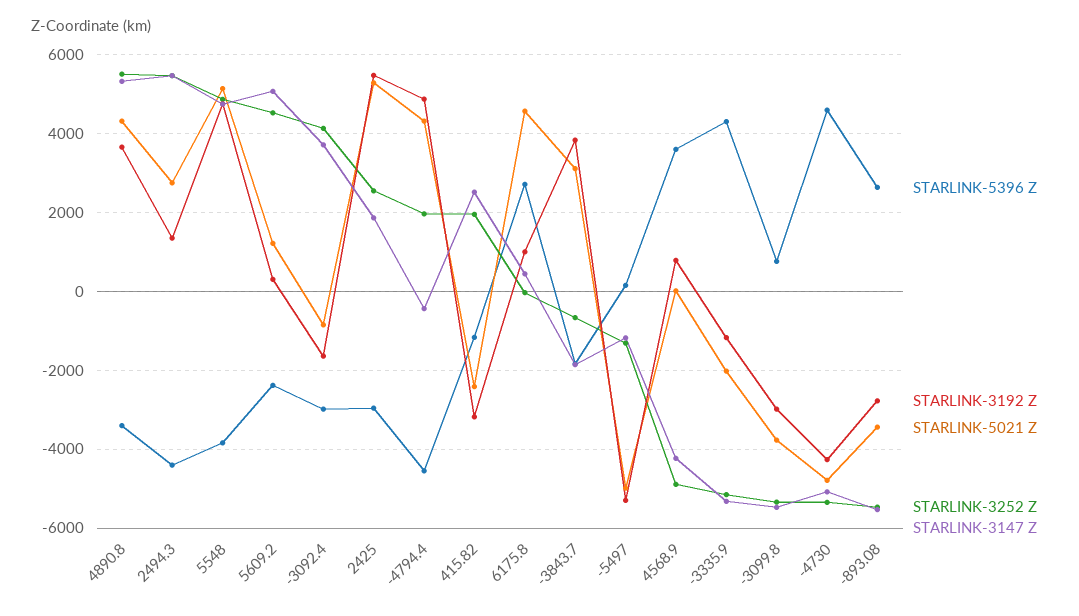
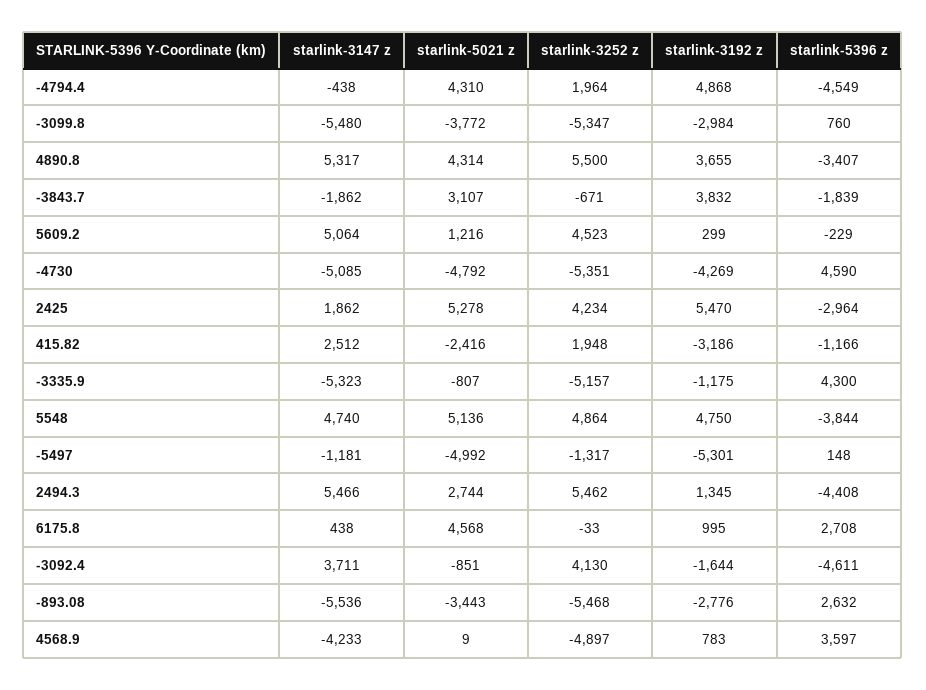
  {
    "STARLINK-5396 Z": {
      "4890.8": -3407,
      "2494.3": -4408,
      "5548": -3844,
-     "5609.2": -2400,
+     "5609.2": -229,
-     "-3092.4": -3000,
+     "-3092.4": -4611,
      "2425": -2964,
      "-4794.4": -4549,
      "415.82": -1166,
      "6175.8": 2708,
      "-3843.7": -1839,
      "-5497": 148,
      "4568.9": 3597,
      "-3335.9": 4300,
      "-3099.8": 760,
      "-4730": 4590,
      "-893.08": 2632
    },
    "STARLINK-3192 Z": {
      "4890.8": 3655,
      "2494.3": 1345,
      "5548": 4750,
      "5609.2": 299,
      "-3092.4": -1644,
      "2425": 5470,
      "-4794.4": 4868,
      "415.82": -3186,
      "6175.8": 995,
      "-3843.7": 3832,
      "-5497": -5301,
      "4568.9": 783,
      "-3335.9": -1175,
      "-3099.8": -2984,
      "-4730": -4269,
      "-893.08": -2776
    },
    "STARLINK-5021 Z": {
      "4890.8": 4314,
      "2494.3": 2744,
      "5548": 5136,
      "5609.2": 1216,
      "-3092.4": -851,
      "2425": 5278,
      "-4794.4": 4310,
      "415.82": -2416,
      "6175.8": 4568,
      "-3843.7": 3107,
      "-5497": -4992,
      "4568.9": 9,
-     "-3335.9": -2000,
+     "-3335.9": -807,
      "-3099.8": -3772,
      "-4730": -4792,
      "-893.08": -3443
    },
    "STARLINK-3252 Z": {
      "4890.8": 5500,
      "2494.3": 5462,
      "5548": 4864,
      "5609.2": 4523,
      "-3092.4": 4130,
-     "2425": 2600,
+     "2425": 4234,
      "-4794.4": 1964,
      "415.82": 1948,
      "6175.8": -33,
      "-3843.7": -671,
      "-5497": -1317,
      "4568.9": -4897,
      "-3335.9": -5157,
      "-3099.8": -5347,
      "-4730": -5351,
      "-893.08": -5468
    },
    "STARLINK-3147 Z": {
      "4890.8": 5317,
      "2494.3": 5466,
      "5548": 4740,
      "5609.2": 5064,
      "-3092.4": 3711,
      "2425": 1862,
      "-4794.4": -438,
      "415.82": 2512,
      "6175.8": 438,
      "-3843.7": -1862,
      "-5497": -1181,
      "4568.9": -4233,
      "-3335.9": -5323,
      "-3099.8": -5480,
      "-4730": -5085,
      "-893.08": -5536
    }
  }

